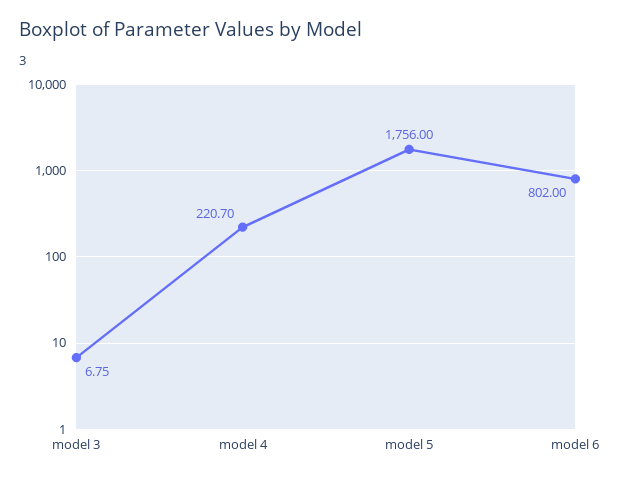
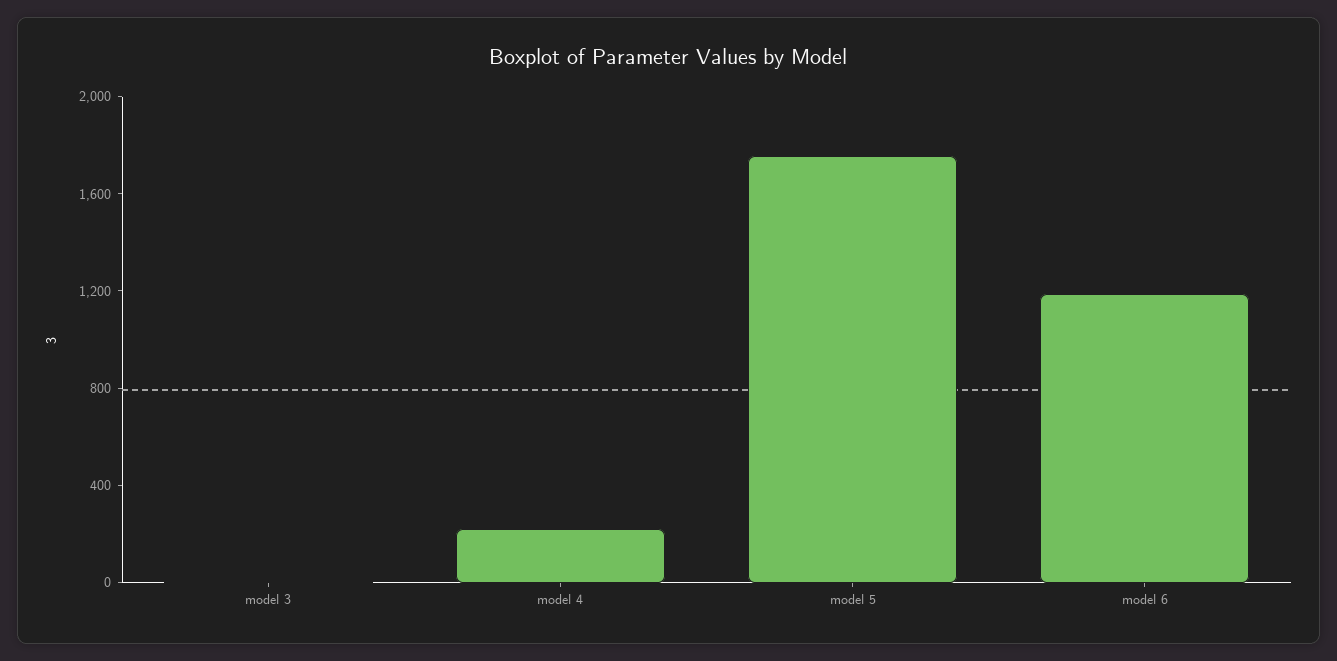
  {
    "model 3": 6.75,
    "model 4": 220.7,
    "model 5": 1756,
-   "model 6": 802
+   "model 6": 1200
  }

